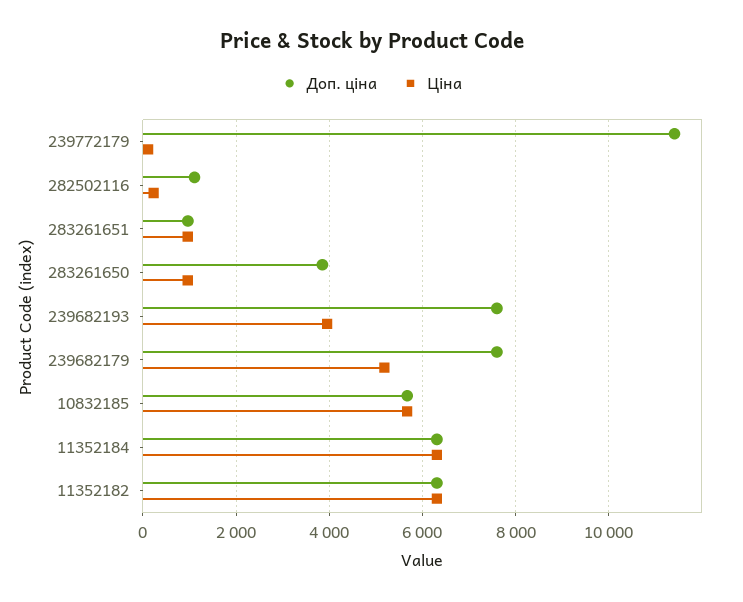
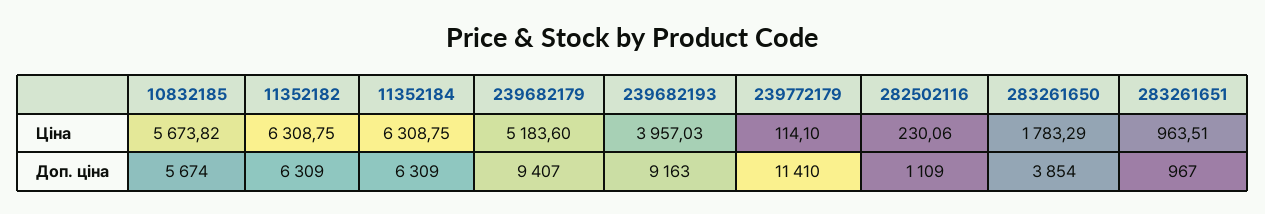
  {
    "Доп. ціна": {
      "239772179": 11410,
      "282502116": 1109,
      "283261651": 967,
      "283261650": 3854,
-     "239682193": 7600,
+     "239682193": 9163,
-     "239682179": 7600,
+     "239682179": 9407,
      "10832185": 5674,
      "11352184": 6309,
      "11352182": 6309
    },
    "Ціна": {
      "239772179": 114.1,
      "282502116": 230.06,
      "283261651": 963.51,
-     "283261650": 1000,
+     "283261650": 1783.29,
      "239682193": 3957.03,
      "239682179": 5183.6,
      "10832185": 5673.82,
      "11352184": 6308.75,
      "11352182": 6308.75
    }
  }

